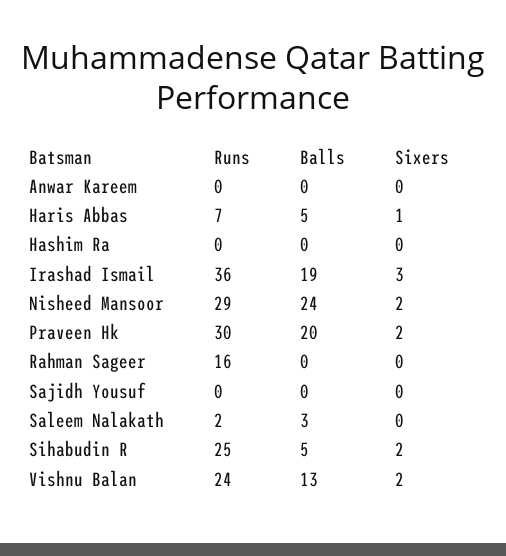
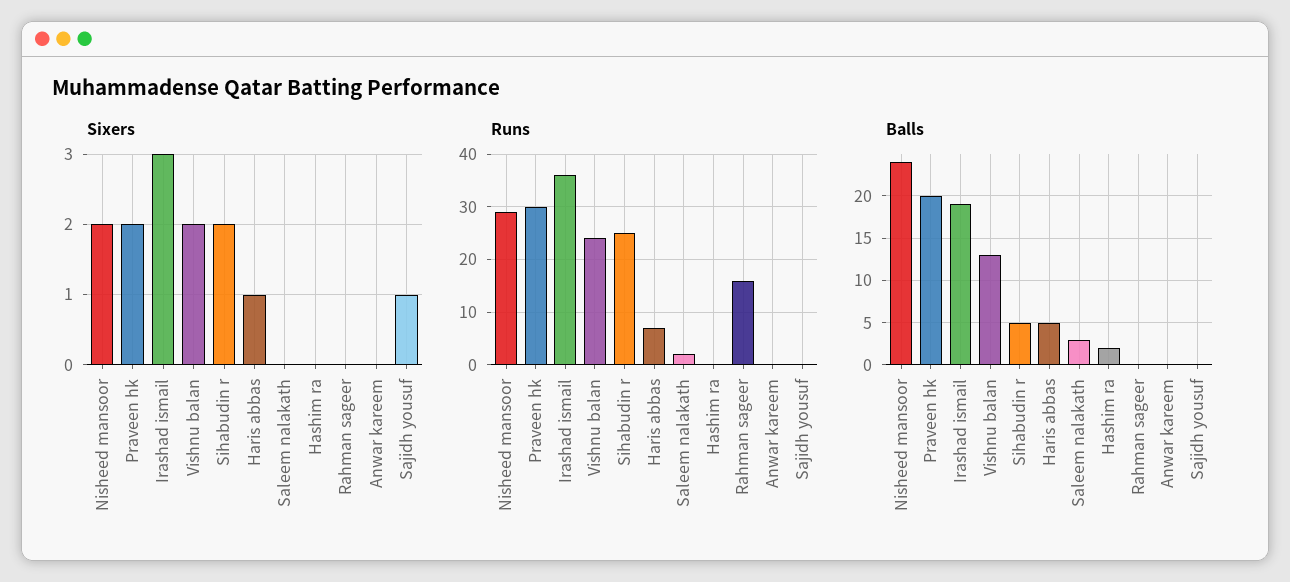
  {
    "Runs": {
      "Anwar Kareem": 0,
      "Haris Abbas": 7,
      "Hashim Ra": 0,
      "Irashad Ismail": 36,
      "Nisheed Mansoor": 29,
      "Praveen Hk": 30,
      "Rahman Sageer": 16,
      "Sajidh Yousuf": 0,
      "Saleem Nalakath": 2,
      "Sihabudin R": 25,
      "Vishnu Balan": 24
    },
    "Balls": {
      "Anwar Kareem": 0,
      "Haris Abbas": 5,
-     "Hashim Ra": 0,
+     "Hashim Ra": 2,
      "Irashad Ismail": 19,
      "Nisheed Mansoor": 24,
      "Praveen Hk": 20,
      "Rahman Sageer": 0,
      "Sajidh Yousuf": 0,
      "Saleem Nalakath": 3,
      "Sihabudin R": 5,
      "Vishnu Balan": 13
    },
    "Sixers": {
      "Anwar Kareem": 0,
      "Haris Abbas": 1,
      "Hashim Ra": 0,
      "Irashad Ismail": 3,
      "Nisheed Mansoor": 2,
      "Praveen Hk": 2,
      "Rahman Sageer": 0,
-     "Sajidh Yousuf": 0,
+     "Sajidh Yousuf": 1,
      "Saleem Nalakath": 0,
      "Sihabudin R": 2,
      "Vishnu Balan": 2
    }
  }

